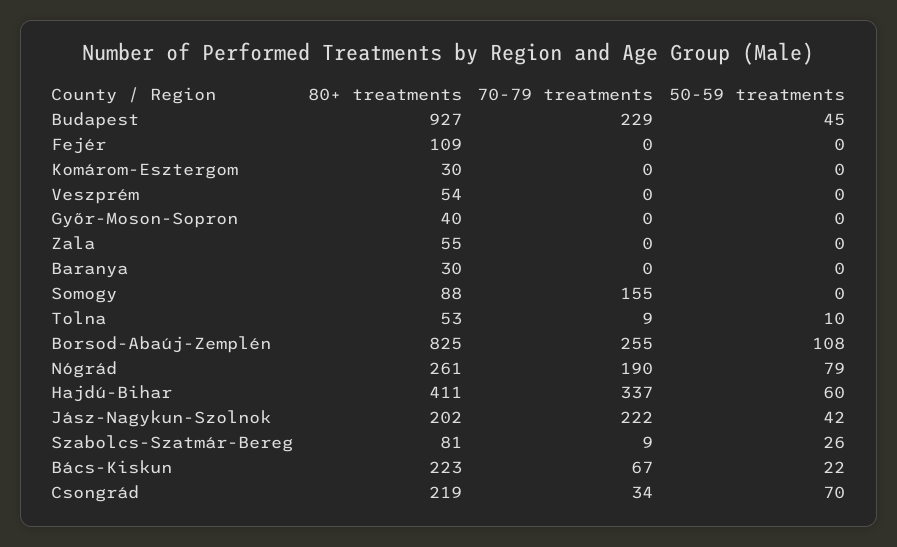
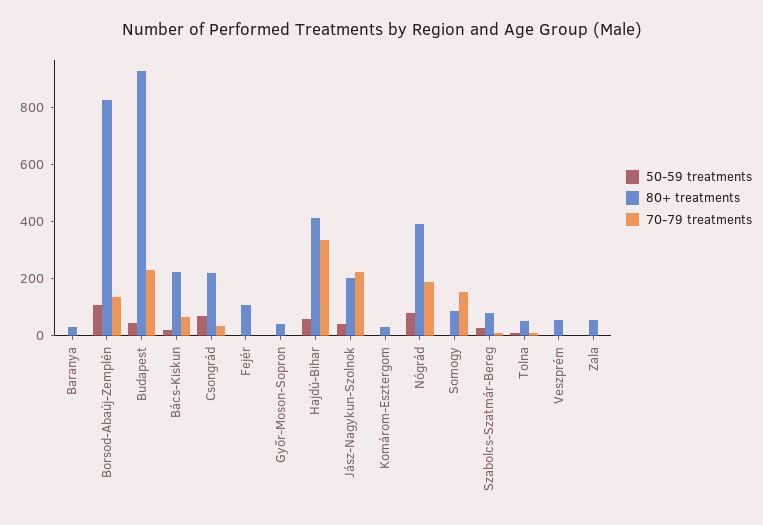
  {
    "80+ treatments": {
      "Budapest": 927,
      "Fejér": 109,
      "Komárom-Esztergom": 30,
      "Veszprém": 54,
      "Győr-Moson-Sopron": 40,
      "Zala": 55,
      "Baranya": 30,
      "Somogy": 88,
      "Tolna": 53,
      "Borsod-Abaúj-Zemplén": 825,
-     "Nógrád": 261,
+     "Nógrád": 400,
      "Hajdú-Bihar": 411,
      "Jász-Nagykun-Szolnok": 202,
      "Szabolcs-Szatmár-Bereg": 81,
      "Bács-Kiskun": 223,
      "Csongrád": 219
    },
    "70-79 treatments": {
      "Budapest": 229,
      "Fejér": 0,
      "Komárom-Esztergom": 0,
      "Veszprém": 0,
      "Győr-Moson-Sopron": 0,
      "Zala": 0,
      "Baranya": 0,
      "Somogy": 155,
      "Tolna": 9,
-     "Borsod-Abaúj-Zemplén": 255,
+     "Borsod-Abaúj-Zemplén": 150,
      "Nógrád": 190,
      "Hajdú-Bihar": 337,
      "Jász-Nagykun-Szolnok": 222,
      "Szabolcs-Szatmár-Bereg": 9,
      "Bács-Kiskun": 67,
      "Csongrád": 34
    },
    "50-59 treatments": {
      "Budapest": 45,
      "Fejér": 0,
      "Komárom-Esztergom": 0,
      "Veszprém": 0,
      "Győr-Moson-Sopron": 0,
      "Zala": 0,
      "Baranya": 0,
      "Somogy": 0,
      "Tolna": 10,
      "Borsod-Abaúj-Zemplén": 108,
      "Nógrád": 79,
      "Hajdú-Bihar": 60,
      "Jász-Nagykun-Szolnok": 42,
      "Szabolcs-Szatmár-Bereg": 26,
      "Bács-Kiskun": 22,
      "Csongrád": 70
    }
  }

